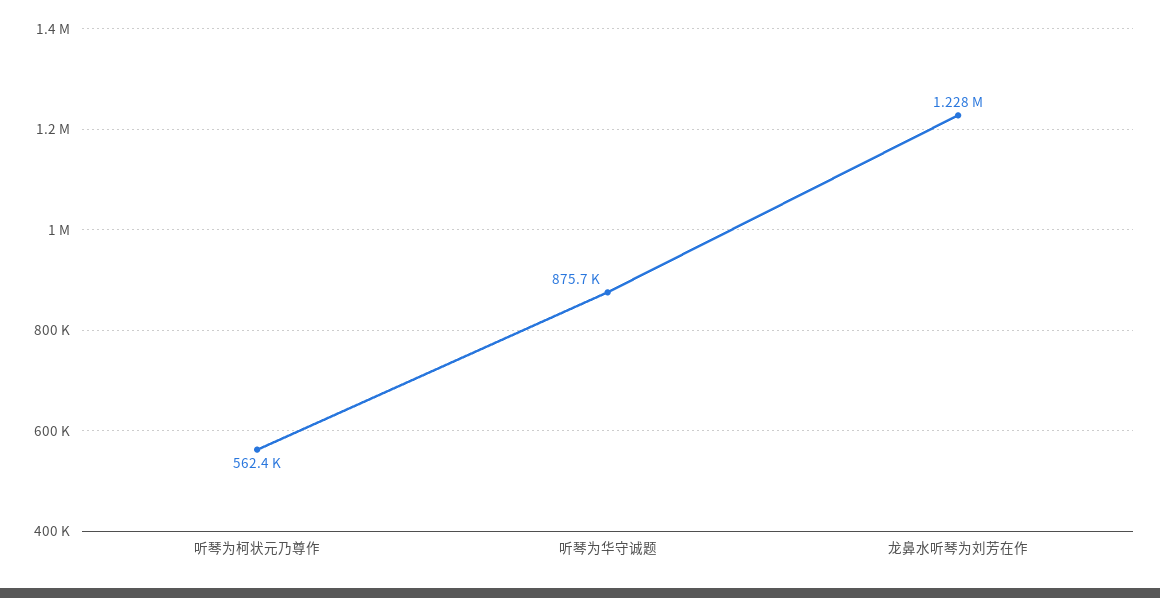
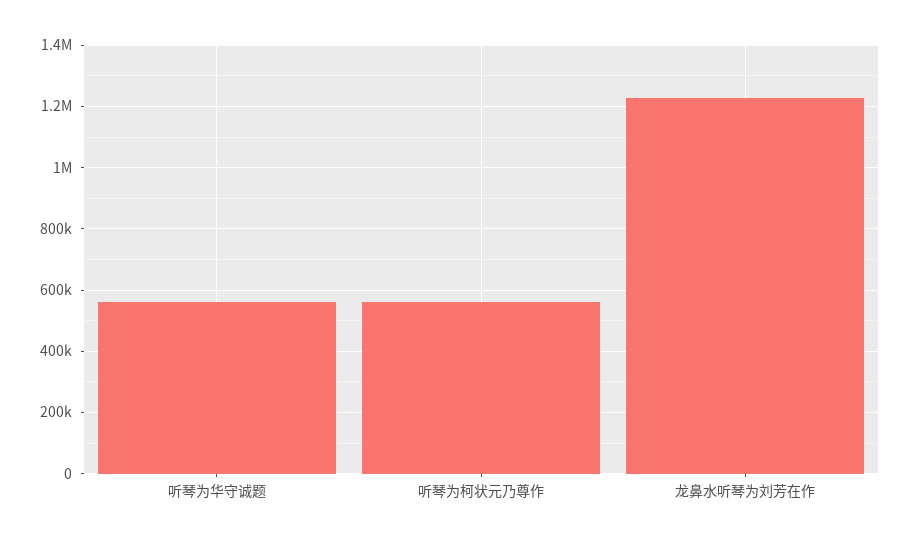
  {
    "听琴为柯状元乃尊作": 562400,
-   "听琴为华守诚题": 875700,
+   "听琴为华守诚题": 560000,
    "龙鼻水听琴为刘芳在作": 1228000
  }

